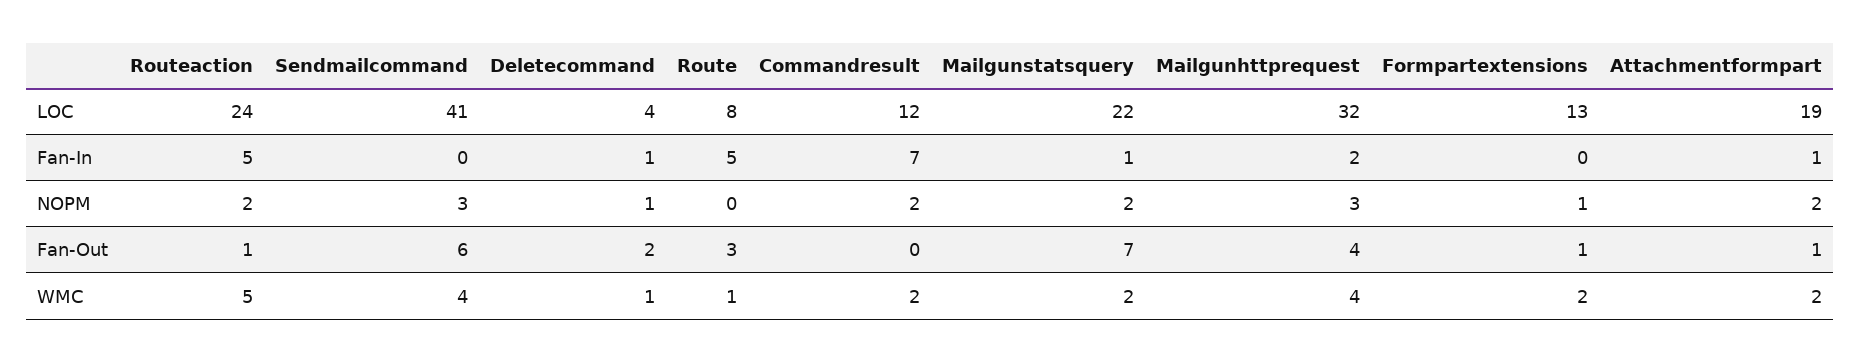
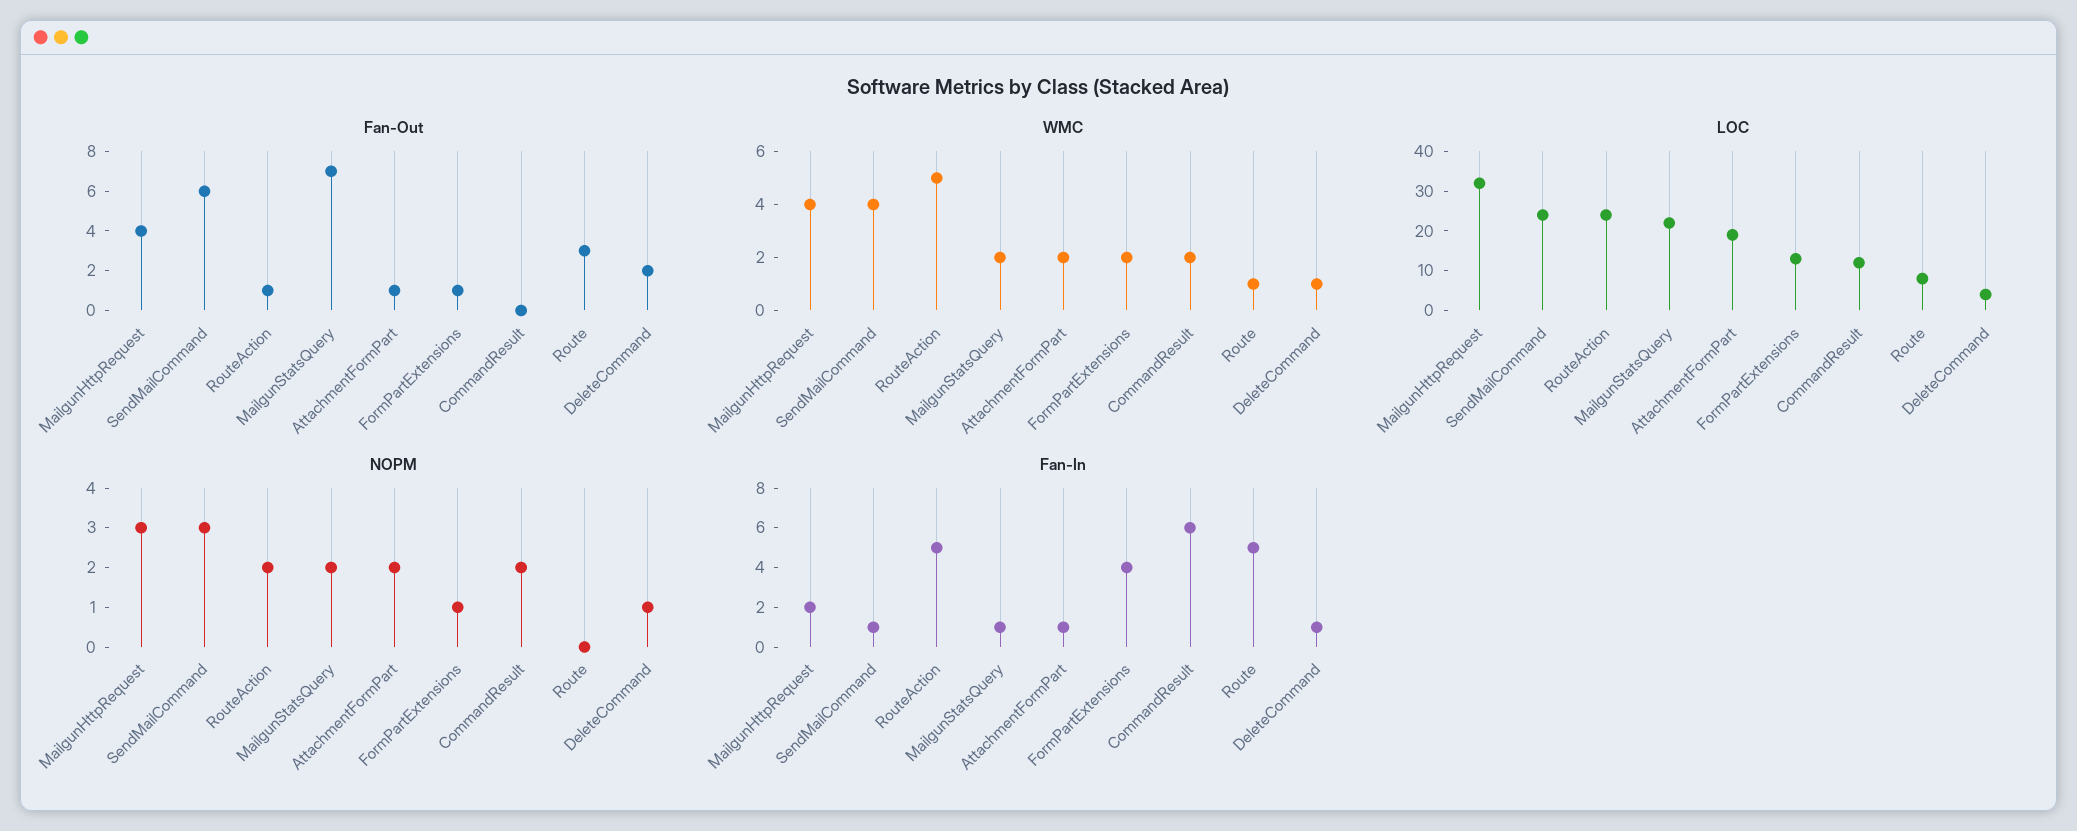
  {
    "LOC": {
      "Routeaction": 24,
-     "Sendmailcommand": 41,
+     "Sendmailcommand": 25,
      "Deletecommand": 4,
      "Route": 8,
      "Commandresult": 12,
      "Mailgunstatsquery": 22,
      "Mailgunhttprequest": 32,
      "Formpartextensions": 13,
      "Attachmentformpart": 19
    },
    "Fan-In": {
      "Routeaction": 5,
-     "Sendmailcommand": 0,
+     "Sendmailcommand": 1,
      "Deletecommand": 1,
      "Route": 5,
-     "Commandresult": 7,
+     "Commandresult": 6,
      "Mailgunstatsquery": 1,
      "Mailgunhttprequest": 2,
-     "Formpartextensions": 0,
+     "Formpartextensions": 4,
      "Attachmentformpart": 1
    },
    "NOPM": {
      "Routeaction": 2,
      "Sendmailcommand": 3,
      "Deletecommand": 1,
      "Route": 0,
      "Commandresult": 2,
      "Mailgunstatsquery": 2,
      "Mailgunhttprequest": 3,
      "Formpartextensions": 1,
      "Attachmentformpart": 2
    },
    "Fan-Out": {
      "Routeaction": 1,
      "Sendmailcommand": 6,
      "Deletecommand": 2,
      "Route": 3,
      "Commandresult": 0,
      "Mailgunstatsquery": 7,
      "Mailgunhttprequest": 4,
      "Formpartextensions": 1,
      "Attachmentformpart": 1
    },
    "WMC": {
      "Routeaction": 5,
      "Sendmailcommand": 4,
      "Deletecommand": 1,
      "Route": 1,
      "Commandresult": 2,
      "Mailgunstatsquery": 2,
      "Mailgunhttprequest": 4,
      "Formpartextensions": 2,
      "Attachmentformpart": 2
    }
  }

